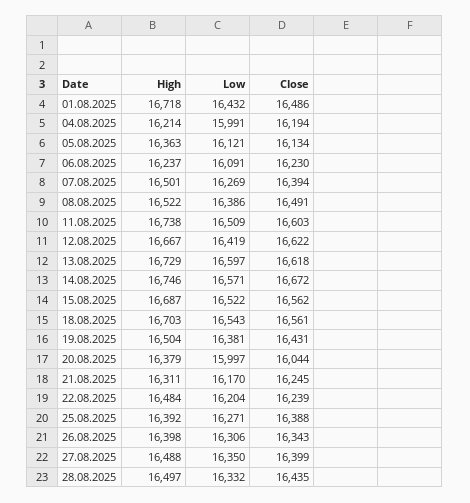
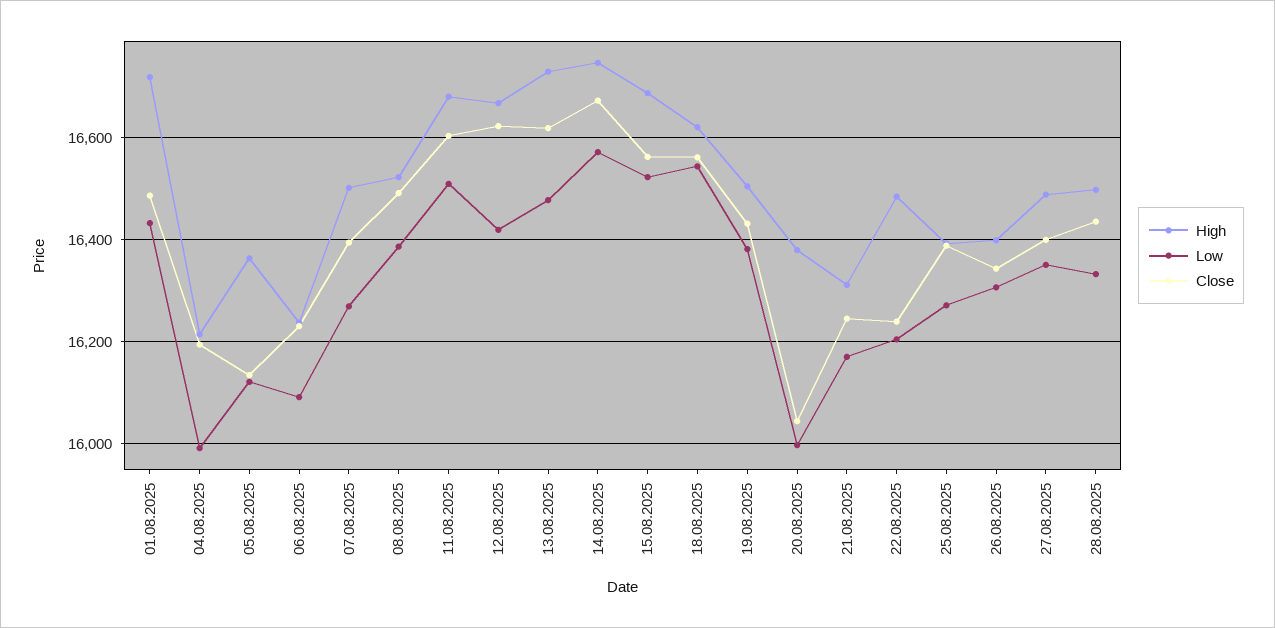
  {
    "High": {
      "01.08.2025": 16718,
      "04.08.2025": 16214,
      "05.08.2025": 16363,
      "06.08.2025": 16237,
      "07.08.2025": 16501,
      "08.08.2025": 16522,
-     "11.08.2025": 16738,
+     "11.08.2025": 16680,
      "12.08.2025": 16667,
      "13.08.2025": 16729,
      "14.08.2025": 16746,
      "15.08.2025": 16687,
-     "18.08.2025": 16703,
+     "18.08.2025": 16620,
      "19.08.2025": 16504,
      "20.08.2025": 16379,
      "21.08.2025": 16311,
      "22.08.2025": 16484,
      "25.08.2025": 16392,
      "26.08.2025": 16398,
      "27.08.2025": 16488,
      "28.08.2025": 16497
    },
    "Low": {
      "01.08.2025": 16432,
      "04.08.2025": 15991,
      "05.08.2025": 16121,
      "06.08.2025": 16091,
      "07.08.2025": 16269,
      "08.08.2025": 16386,
      "11.08.2025": 16509,
      "12.08.2025": 16419,
-     "13.08.2025": 16597,
+     "13.08.2025": 16480,
      "14.08.2025": 16571,
      "15.08.2025": 16522,
      "18.08.2025": 16543,
      "19.08.2025": 16381,
      "20.08.2025": 15997,
      "21.08.2025": 16170,
      "22.08.2025": 16204,
      "25.08.2025": 16271,
      "26.08.2025": 16306,
      "27.08.2025": 16350,
      "28.08.2025": 16332
    },
    "Close": {
      "01.08.2025": 16486,
      "04.08.2025": 16194,
      "05.08.2025": 16134,
      "06.08.2025": 16230,
      "07.08.2025": 16394,
      "08.08.2025": 16491,
      "11.08.2025": 16603,
      "12.08.2025": 16622,
      "13.08.2025": 16618,
      "14.08.2025": 16672,
      "15.08.2025": 16562,
      "18.08.2025": 16561,
      "19.08.2025": 16431,
      "20.08.2025": 16044,
      "21.08.2025": 16245,
      "22.08.2025": 16239,
      "25.08.2025": 16388,
      "26.08.2025": 16343,
      "27.08.2025": 16399,
      "28.08.2025": 16435
    }
  }

